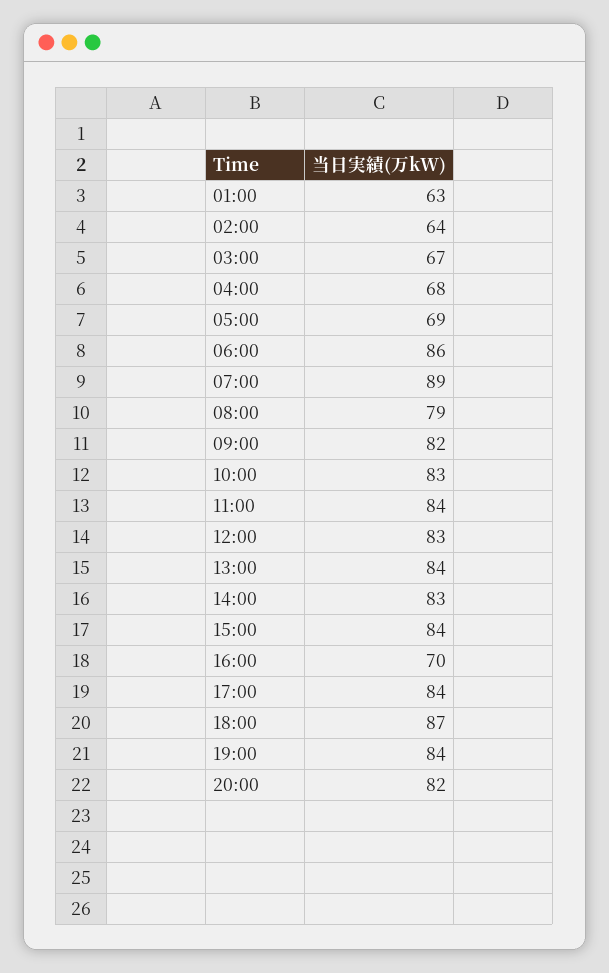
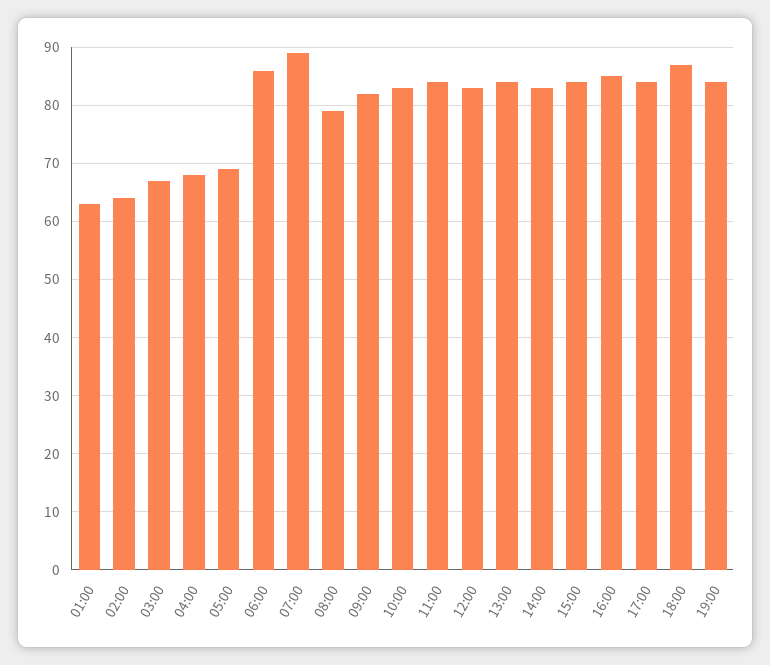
  {
    "01:00": 63,
    "02:00": 64,
    "03:00": 67,
    "04:00": 68,
    "05:00": 69,
    "06:00": 86,
    "07:00": 89,
    "08:00": 79,
    "09:00": 82,
    "10:00": 83,
    "11:00": 84,
    "12:00": 83,
    "13:00": 84,
    "14:00": 83,
    "15:00": 84,
-   "16:00": 70,
+   "16:00": 85,
    "17:00": 84,
    "18:00": 87,
-   "19:00": 84,
+   "19:00": 84
-   "20:00": 82
  }

